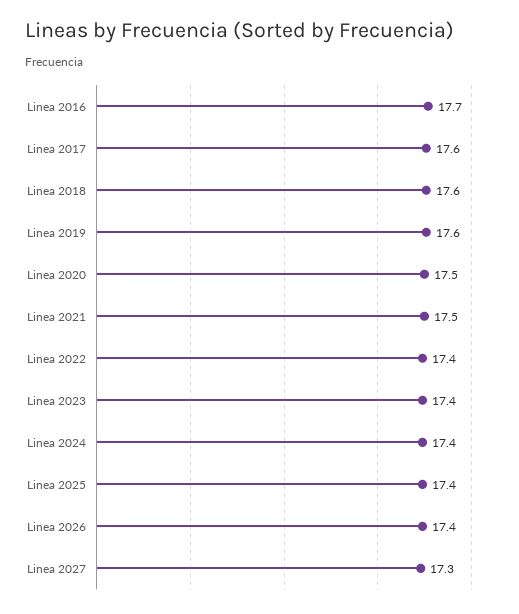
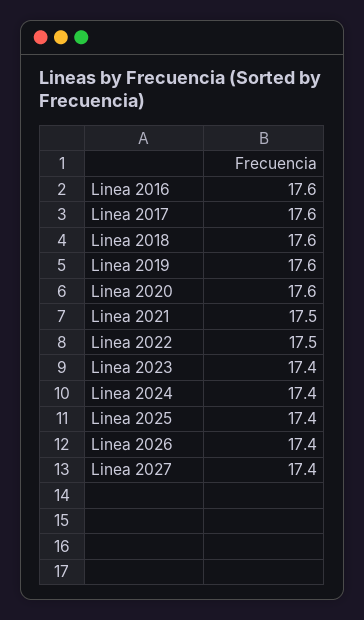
  {
-   "Linea 2016": 17.7,
+   "Linea 2016": 17.6,
    "Linea 2017": 17.6,
    "Linea 2018": 17.6,
    "Linea 2019": 17.6,
-   "Linea 2020": 17.5,
+   "Linea 2020": 17.6,
    "Linea 2021": 17.5,
-   "Linea 2022": 17.4,
+   "Linea 2022": 17.5,
    "Linea 2023": 17.4,
    "Linea 2024": 17.4,
    "Linea 2025": 17.4,
    "Linea 2026": 17.4,
-   "Linea 2027": 17.3
+   "Linea 2027": 17.4
  }

